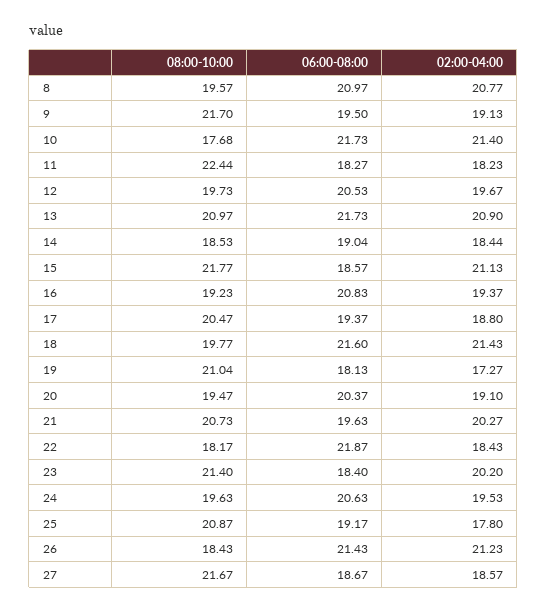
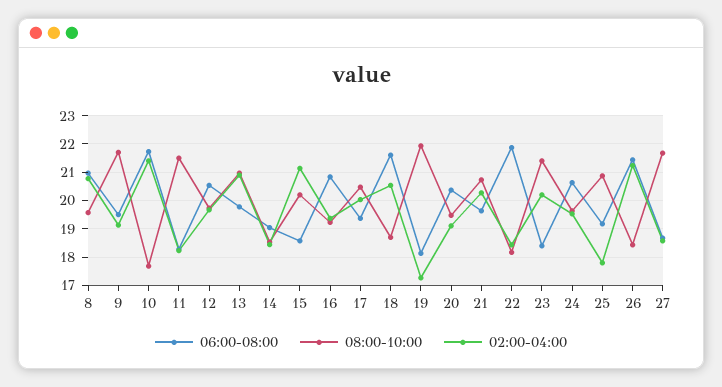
  {
    "08:00-10:00": {
      "8": 19.57,
      "9": 21.7,
      "10": 17.68,
-     "11": 22.44,
+     "11": 21.5,
      "12": 19.73,
      "13": 20.97,
      "14": 18.53,
-     "15": 21.77,
+     "15": 20.25,
      "16": 19.23,
      "17": 20.47,
-     "18": 19.77,
+     "18": 18.75,
-     "19": 21.04,
+     "19": 22,
      "20": 19.47,
      "21": 20.73,
      "22": 18.17,
      "23": 21.4,
      "24": 19.63,
      "25": 20.87,
      "26": 18.43,
      "27": 21.67
    },
    "06:00-08:00": {
      "8": 20.97,
      "9": 19.5,
      "10": 21.73,
      "11": 18.27,
      "12": 20.53,
-     "13": 21.73,
+     "13": 19.75,
      "14": 19.04,
      "15": 18.57,
      "16": 20.83,
      "17": 19.37,
      "18": 21.6,
      "19": 18.13,
      "20": 20.37,
      "21": 19.63,
      "22": 21.87,
      "23": 18.4,
      "24": 20.63,
      "25": 19.17,
      "26": 21.43,
      "27": 18.67
    },
    "02:00-04:00": {
      "8": 20.77,
      "9": 19.13,
      "10": 21.4,
      "11": 18.23,
      "12": 19.67,
      "13": 20.9,
      "14": 18.44,
      "15": 21.13,
      "16": 19.37,
-     "17": 18.8,
+     "17": 20,
-     "18": 21.43,
+     "18": 20.5,
      "19": 17.27,
      "20": 19.1,
      "21": 20.27,
      "22": 18.43,
      "23": 20.2,
      "24": 19.53,
      "25": 17.8,
      "26": 21.23,
      "27": 18.57
    }
  }

